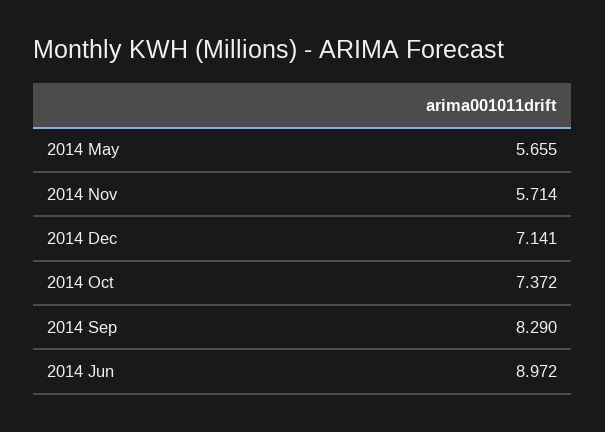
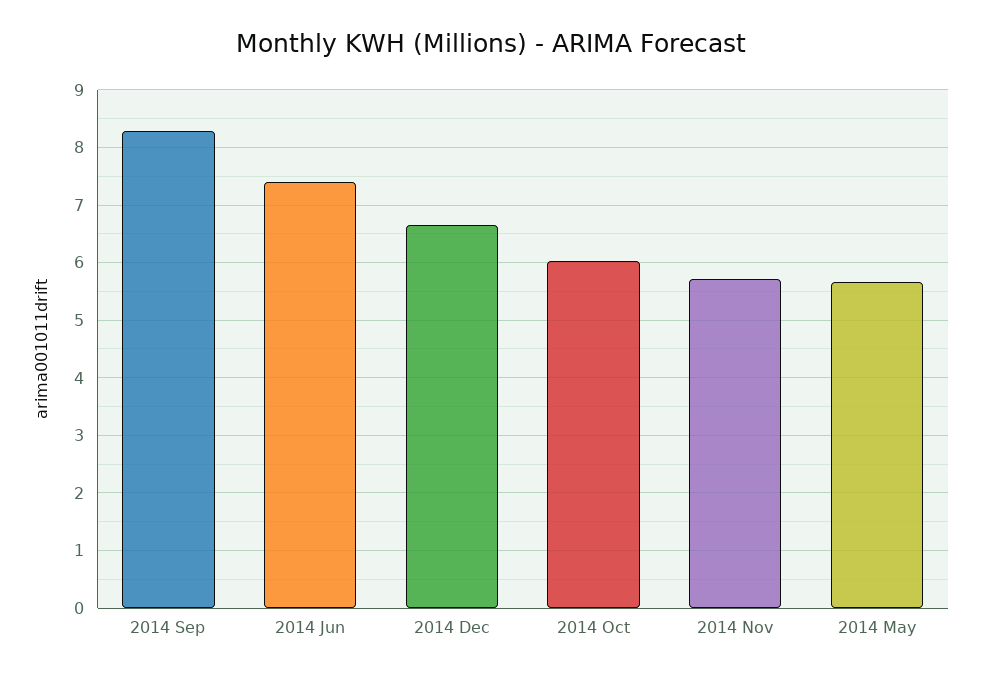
  {
    "2014 May": 5.655,
    "2014 Nov": 5.714,
-   "2014 Dec": 7.141,
+   "2014 Dec": 6.6,
-   "2014 Oct": 7.372,
+   "2014 Oct": 6,
    "2014 Sep": 8.29,
-   "2014 Jun": 8.972
+   "2014 Jun": 7.4
  }

